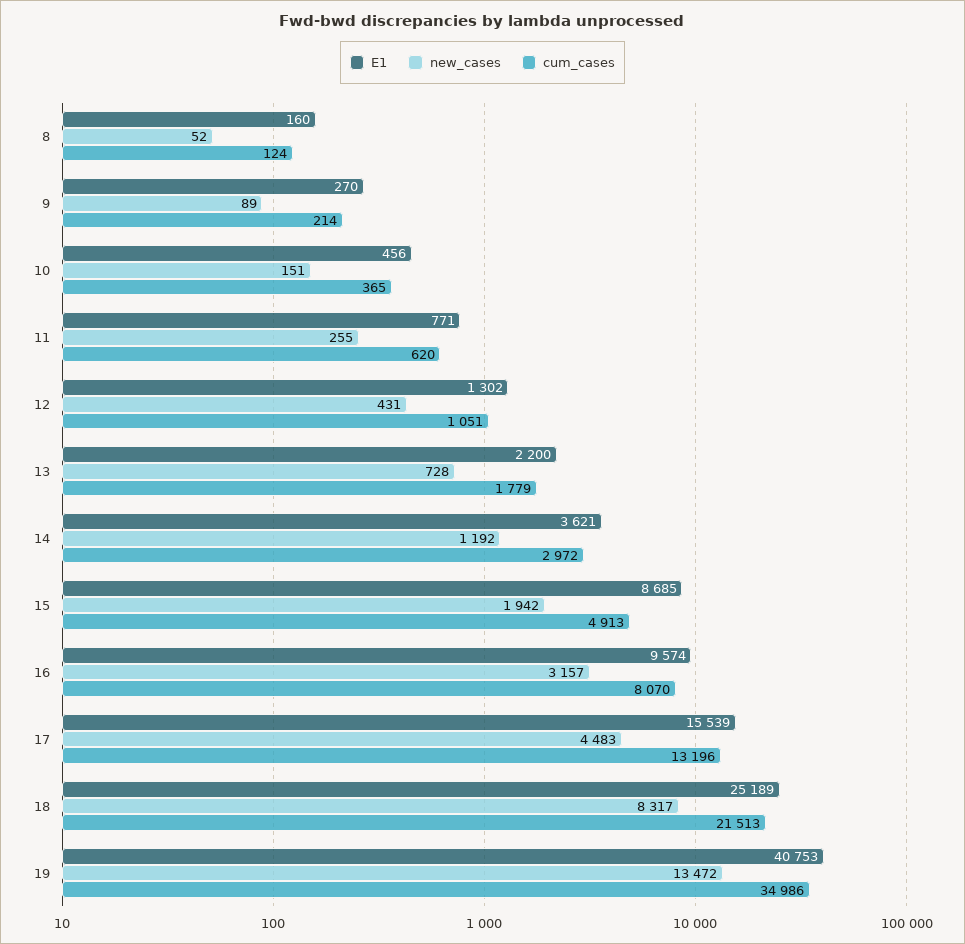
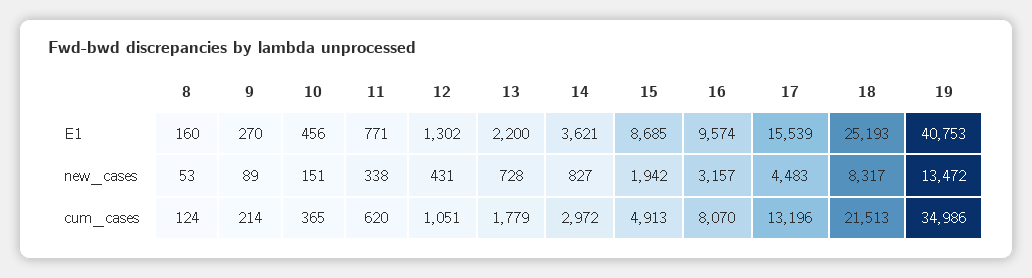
  {
    "E1": {
      "8": 160,
      "9": 270,
      "10": 456,
      "11": 771,
      "12": 1302,
      "13": 2200,
      "14": 3621,
      "15": 8685,
      "16": 9574,
      "17": 15539,
-     "18": 25189,
+     "18": 25193,
      "19": 40753
    },
    "new_cases": {
-     "8": 52,
+     "8": 53,
      "9": 89,
      "10": 151,
-     "11": 255,
+     "11": 338,
      "12": 431,
      "13": 728,
-     "14": 1192,
+     "14": 827,
      "15": 1942,
      "16": 3157,
      "17": 4483,
      "18": 8317,
      "19": 13472
    },
    "cum_cases": {
      "8": 124,
      "9": 214,
      "10": 365,
      "11": 620,
      "12": 1051,
      "13": 1779,
      "14": 2972,
      "15": 4913,
      "16": 8070,
      "17": 13196,
      "18": 21513,
      "19": 34986
    }
  }

